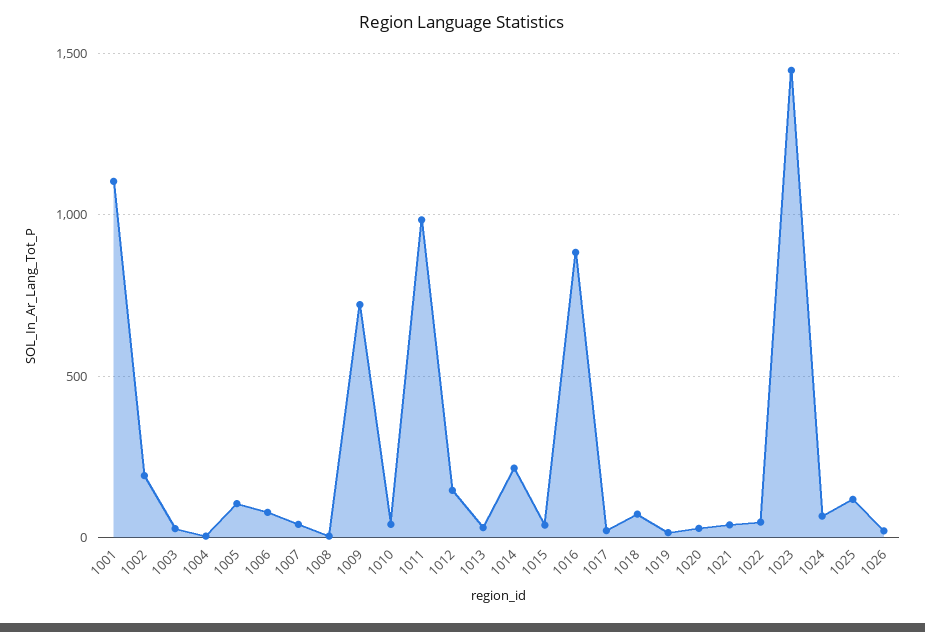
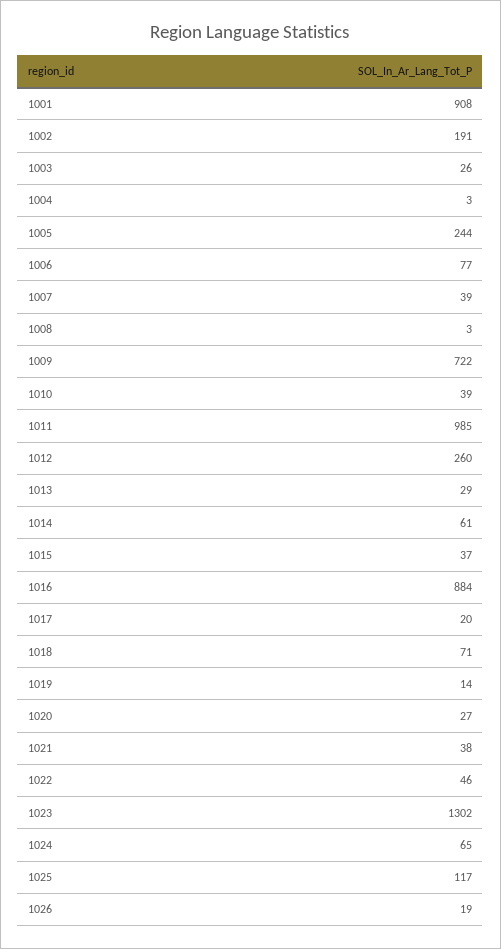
  {
-   "1001": 1100,
+   "1001": 908,
    "1002": 191,
    "1003": 26,
    "1004": 3,
-   "1005": 100,
+   "1005": 244,
    "1006": 77,
    "1007": 39,
    "1008": 3,
    "1009": 722,
    "1010": 39,
    "1011": 985,
-   "1012": 150,
+   "1012": 260,
    "1013": 29,
-   "1014": 200,
+   "1014": 61,
    "1015": 37,
    "1016": 884,
    "1017": 20,
    "1018": 71,
    "1019": 14,
    "1020": 27,
    "1021": 38,
    "1022": 46,
-   "1023": 1450,
+   "1023": 1302,
    "1024": 65,
    "1025": 117,
    "1026": 19
  }

